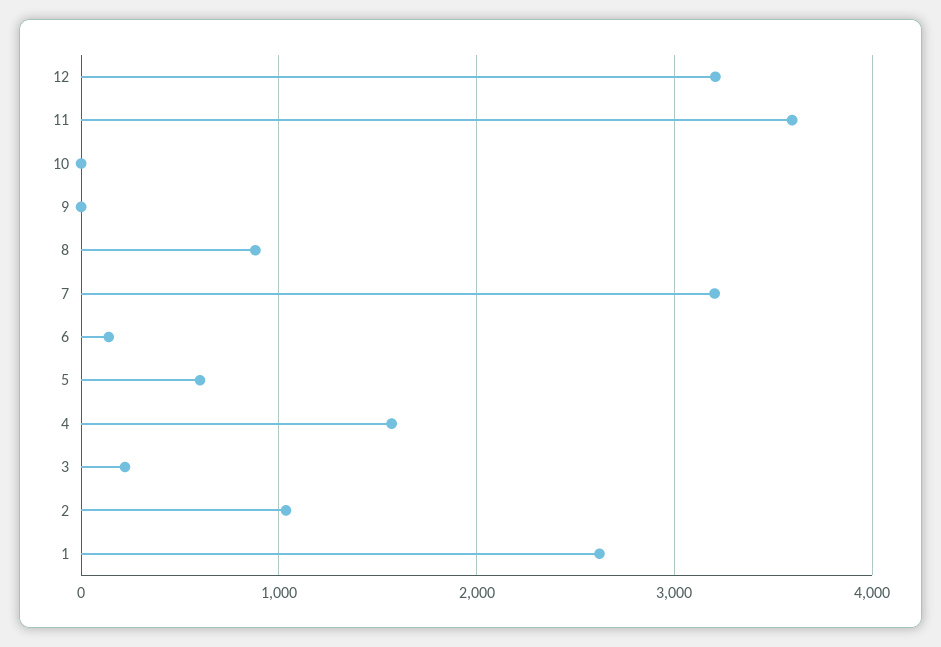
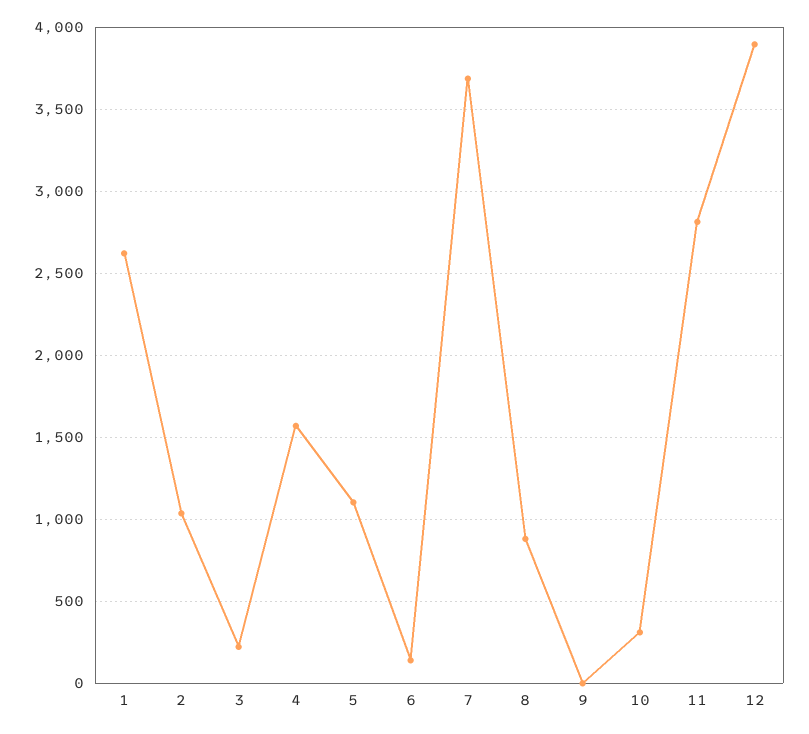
  {
-   "12": 3200,
+   "12": 3900,
-   "11": 3600,
+   "11": 2800,
-   "10": 0,
+   "10": 300,
    "9": 0,
    "8": 900,
-   "7": 3200,
+   "7": 3700,
    "6": 150,
-   "5": 600,
+   "5": 1100,
    "4": 1550,
    "3": 200,
    "2": 1050,
    "1": 2600
  }

